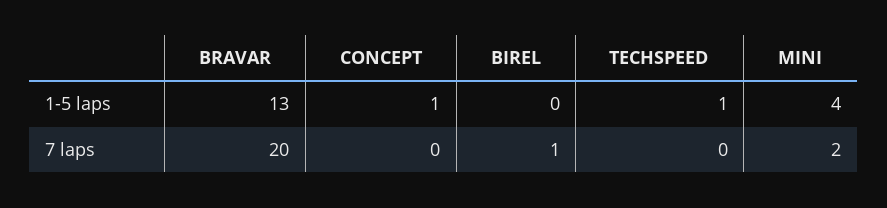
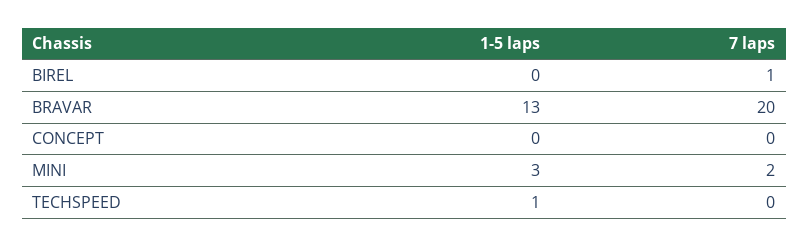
  {
    "BRAVAR": {
      "1-5 laps": 13,
      "7 laps": 20
    },
    "CONCEPT": {
-     "1-5 laps": 1,
+     "1-5 laps": 0,
      "7 laps": 0
    },
    "BIREL": {
      "1-5 laps": 0,
      "7 laps": 1
    },
    "TECHSPEED": {
      "1-5 laps": 1,
      "7 laps": 0
    },
    "MINI": {
-     "1-5 laps": 4,
+     "1-5 laps": 3,
      "7 laps": 2
    }
  }

